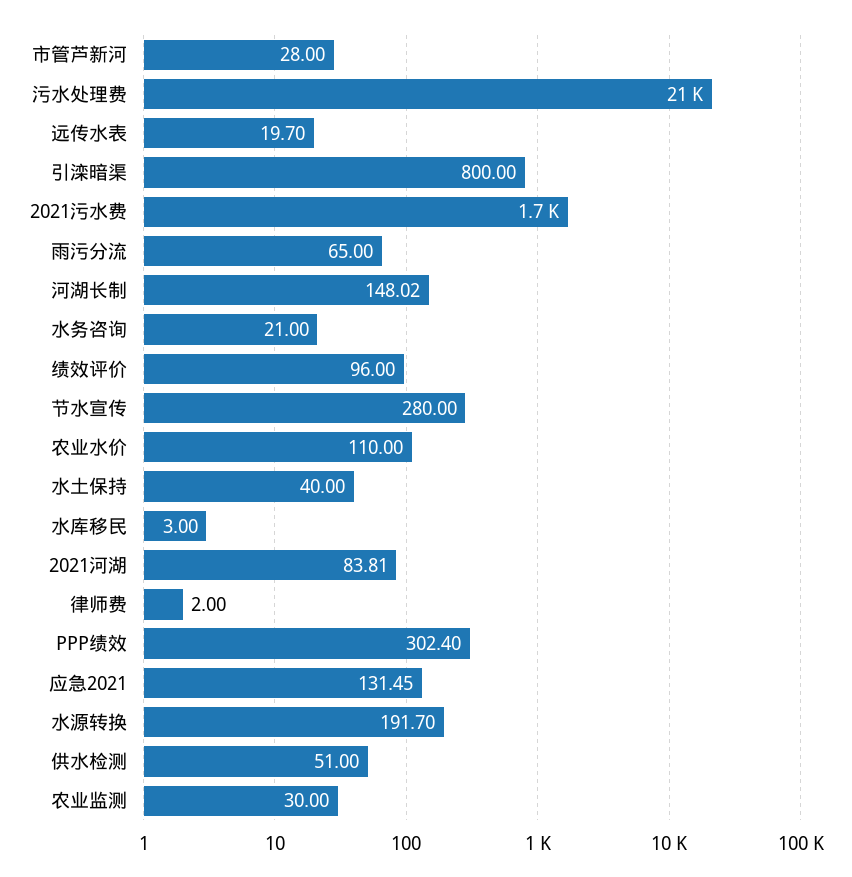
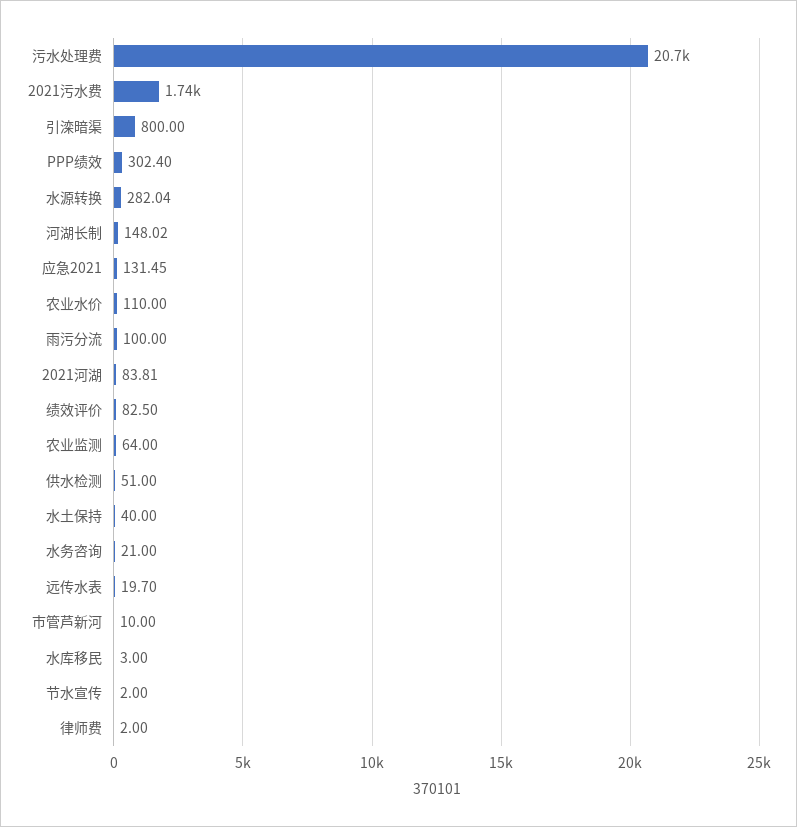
  {
-   "市管芦新河": 28,
+   "市管芦新河": 10,
    "污水处理费": 20700,
    "远传水表": 19.7,
    "引滦暗渠": 800,
    "2021污水费": 1740,
-   "雨污分流": 65,
+   "雨污分流": 100,
    "河湖长制": 148.02,
    "水务咨询": 21,
-   "绩效评价": 96,
+   "绩效评价": 82.5,
-   "节水宣传": 280,
+   "节水宣传": 2,
    "农业水价": 110,
    "水土保持": 40,
    "水库移民": 3,
    "2021河湖": 83.81,
    "律师费": 2,
    "PPP绩效": 302.4,
    "应急2021": 131.45,
-   "水源转换": 191.7,
+   "水源转换": 282.04,
    "供水检测": 51,
-   "农业监测": 30
+   "农业监测": 64
  }

